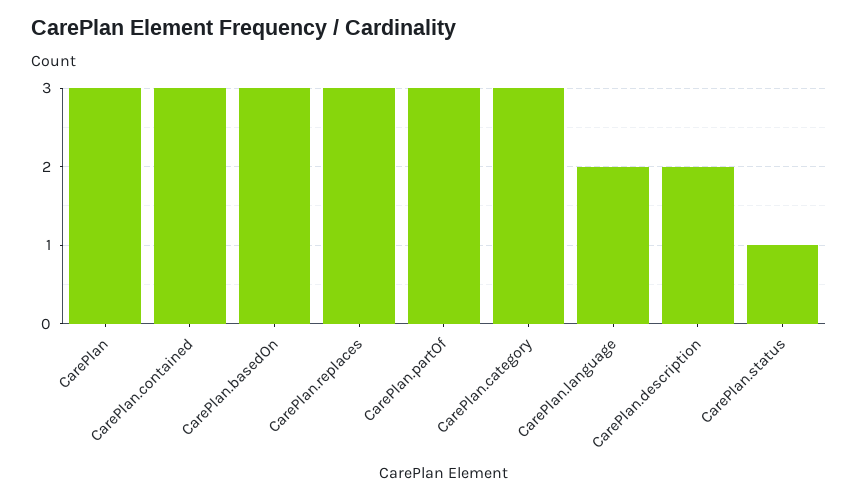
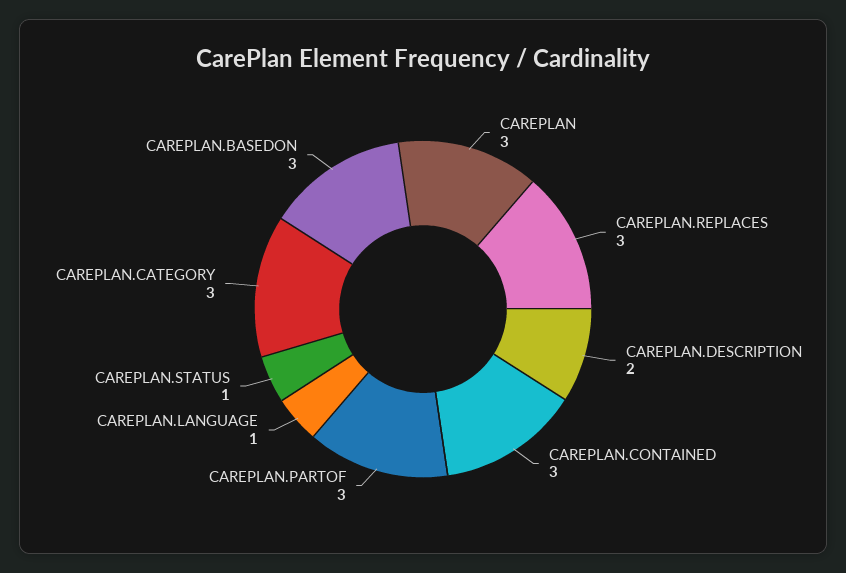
  {
    "CarePlan": 3,
    "CarePlan.contained": 3,
    "CarePlan.basedOn": 3,
    "CarePlan.replaces": 3,
    "CarePlan.partOf": 3,
    "CarePlan.category": 3,
-   "CarePlan.language": 2,
+   "CarePlan.language": 1,
    "CarePlan.description": 2,
    "CarePlan.status": 1
  }

